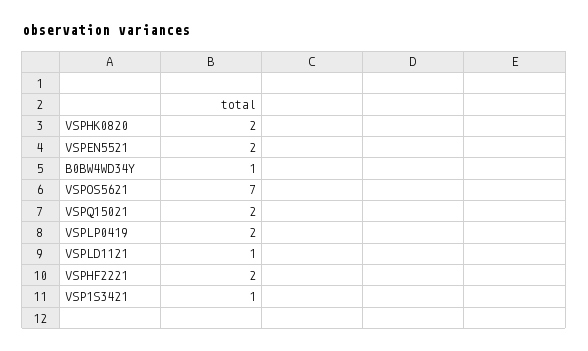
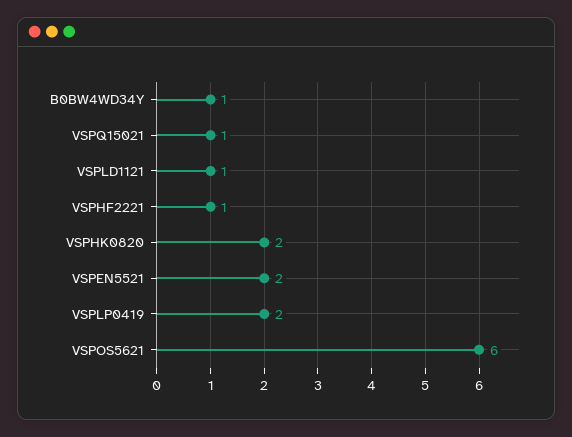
  {
    "VSPHK0820": 2,
    "VSPEN5521": 2,
    "B0BW4WD34Y": 1,
-   "VSPOS5621": 7,
+   "VSPOS5621": 6,
-   "VSPQ15021": 2,
+   "VSPQ15021": 1,
    "VSPLP0419": 2,
    "VSPLD1121": 1,
-   "VSPHF2221": 2,
+   "VSPHF2221": 1
-   "VSP1S3421": 1
  }

